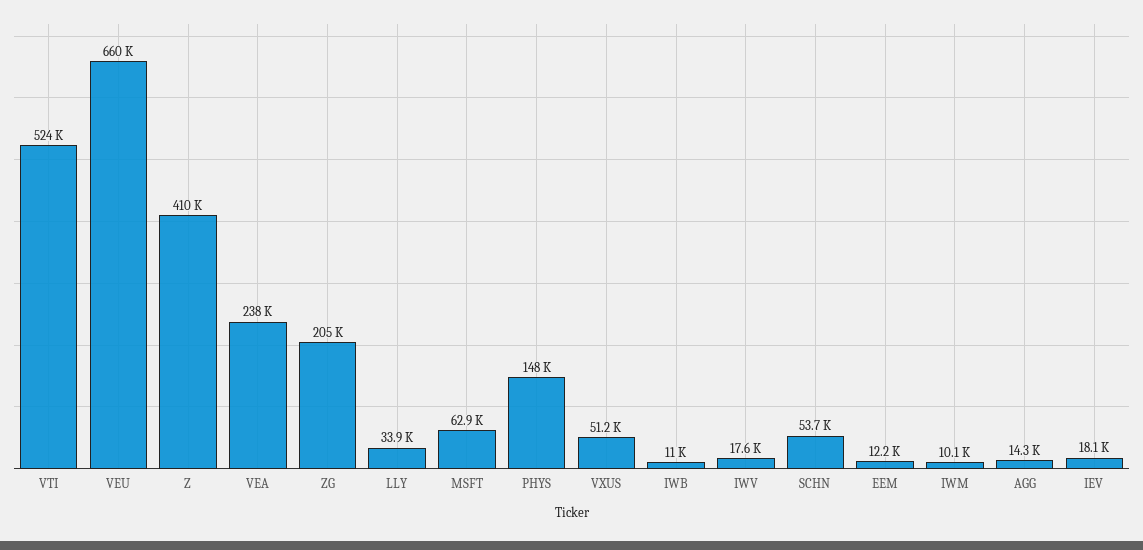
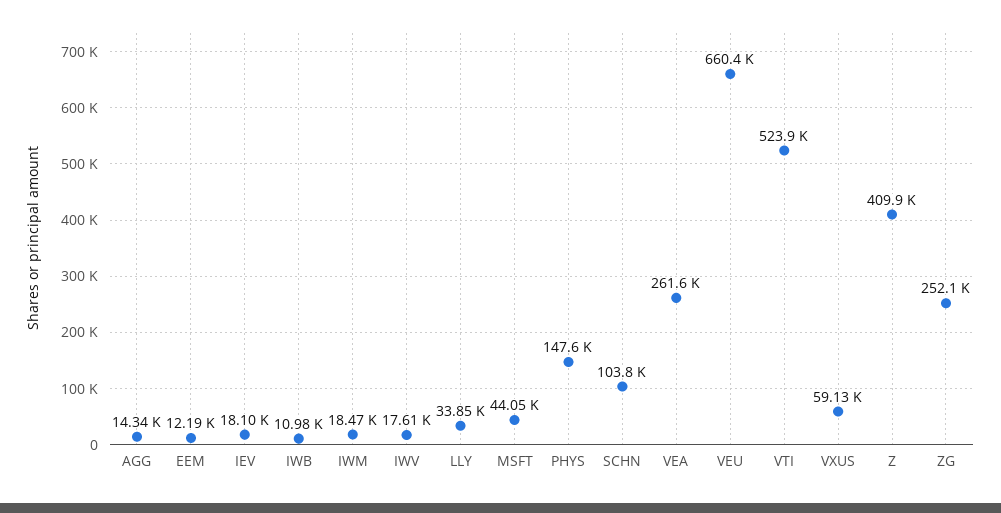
  {
    "VTI": 523900,
    "VEU": 660400,
    "Z": 409900,
-   "VEA": 238000,
+   "VEA": 261600,
-   "ZG": 205000,
+   "ZG": 252100,
    "LLY": 33850,
-   "MSFT": 62900,
+   "MSFT": 44050,
    "PHYS": 147600,
-   "VXUS": 51200,
+   "VXUS": 59130,
    "IWB": 10980,
    "IWV": 17610,
-   "SCHN": 53700,
+   "SCHN": 103800,
    "EEM": 12190,
-   "IWM": 10100,
+   "IWM": 18470,
    "AGG": 14340,
    "IEV": 18100
  }

